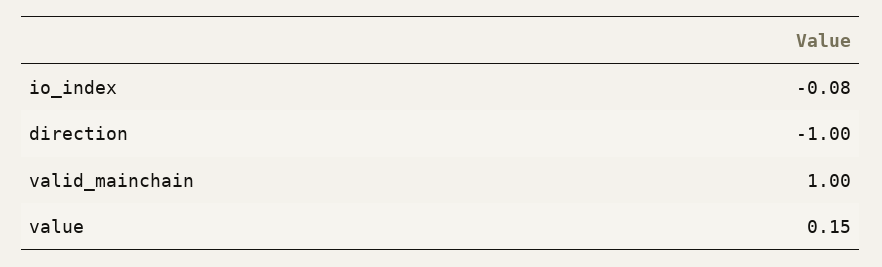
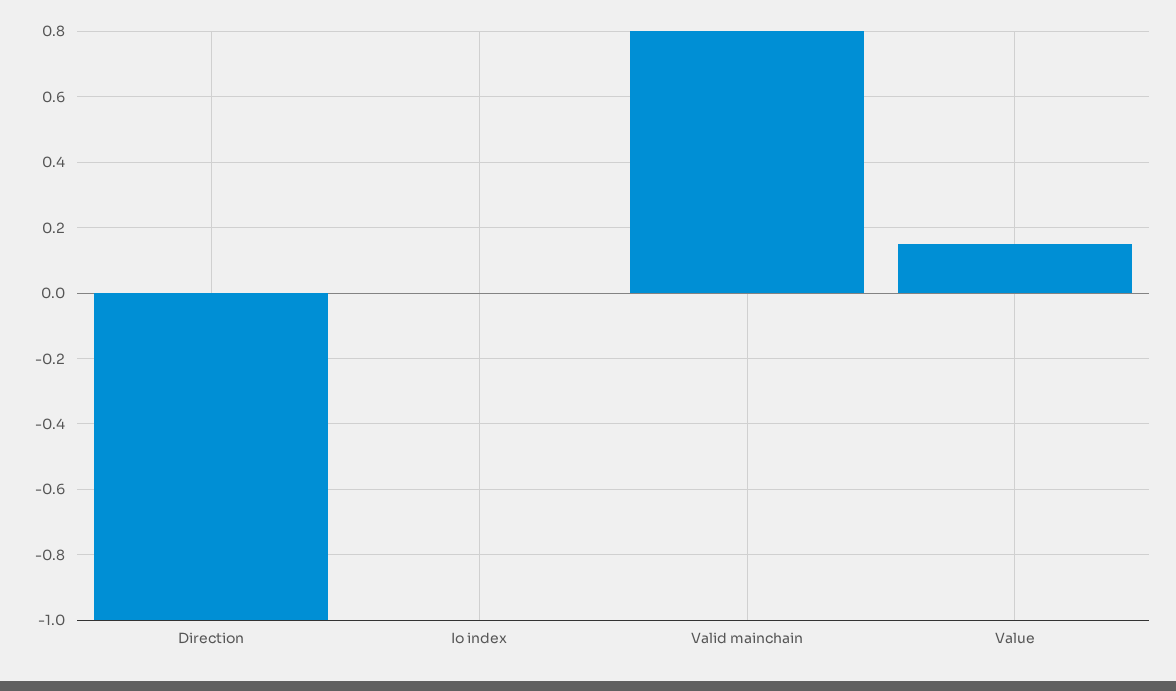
  {
-   "io_index": -0.08,
+   "io_index": 0,
    "direction": -1,
-   "valid_mainchain": 1,
+   "valid_mainchain": 0.8,
    "value": 0.15
  }

